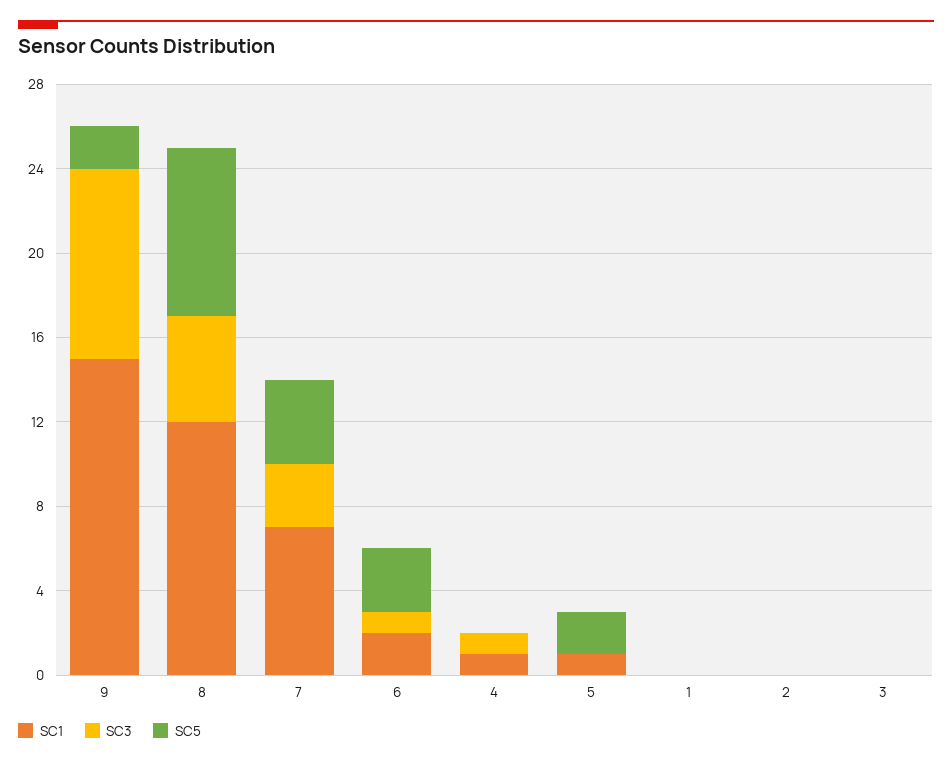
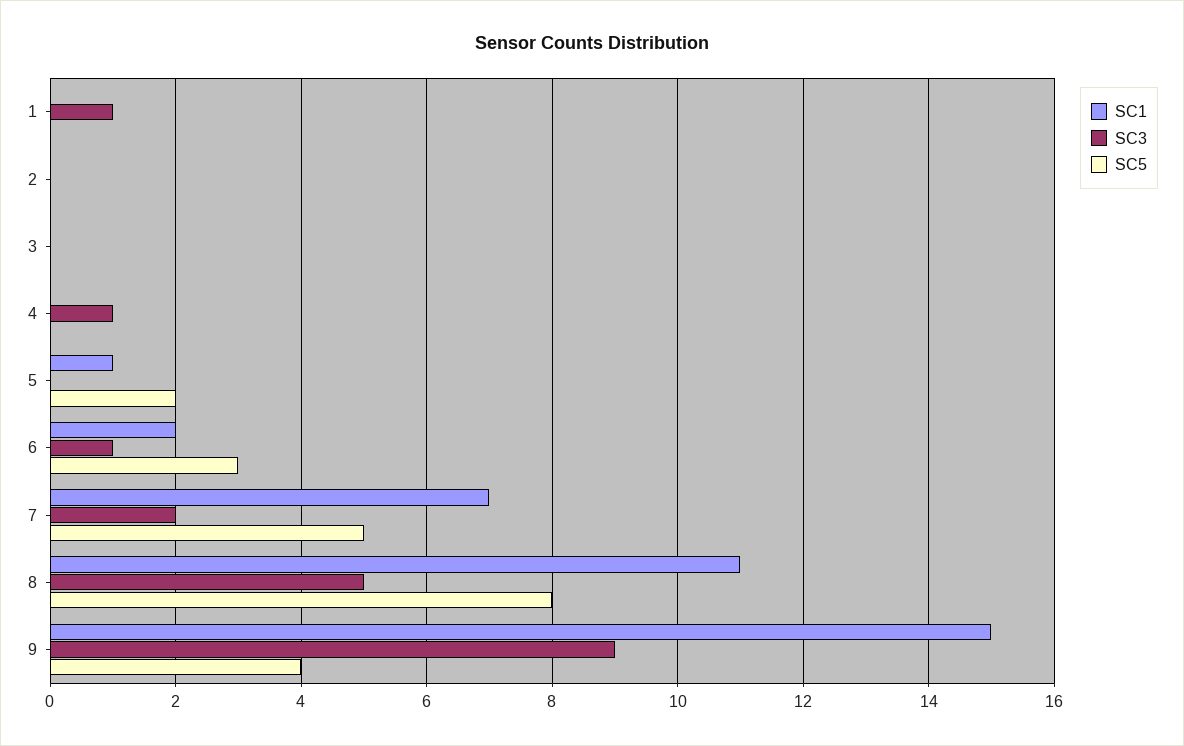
  {
    "SC1": {
      "9": 15,
-     "8": 12,
+     "8": 11,
      "7": 7,
      "6": 2,
-     "4": 1,
+     "4": 0,
      "5": 1,
      "1": 0,
      "2": 0,
      "3": 0
    },
    "SC3": {
      "9": 9,
      "8": 5,
-     "7": 3,
+     "7": 2,
      "6": 1,
      "4": 1,
      "5": 0,
-     "1": 0,
+     "1": 1,
      "2": 0,
      "3": 0
    },
    "SC5": {
-     "9": 2,
+     "9": 4,
      "8": 8,
-     "7": 4,
+     "7": 5,
      "6": 3,
      "4": 0,
      "5": 2,
      "1": 0,
      "2": 0,
      "3": 0
    }
  }

